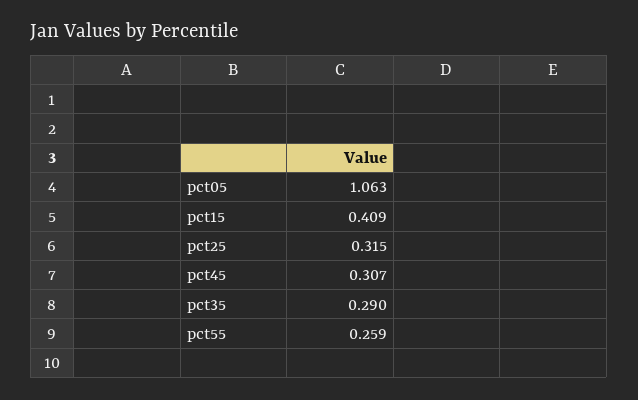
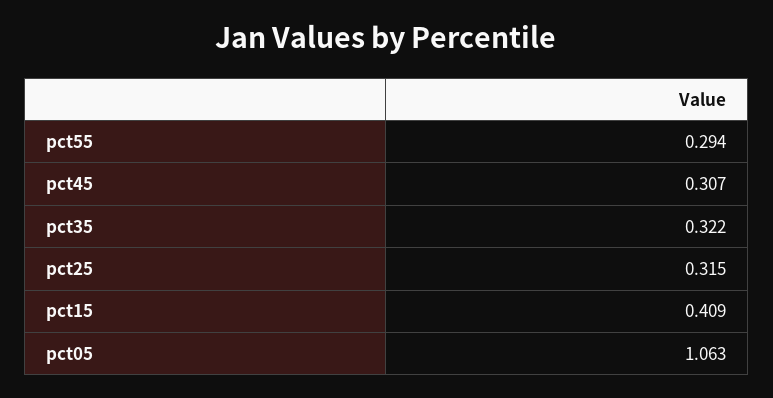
  {
    "pct05": 1.063,
    "pct15": 0.409,
    "pct25": 0.315,
    "pct45": 0.307,
-   "pct35": 0.29,
+   "pct35": 0.322,
-   "pct55": 0.259
+   "pct55": 0.294
  }

